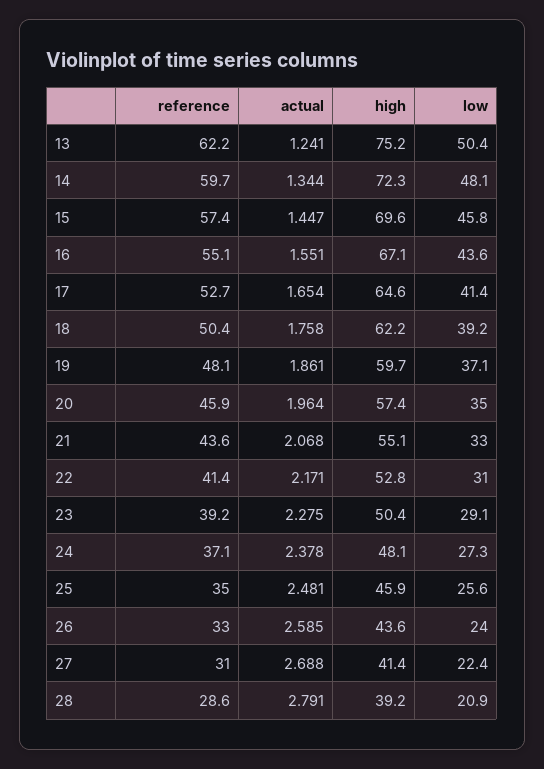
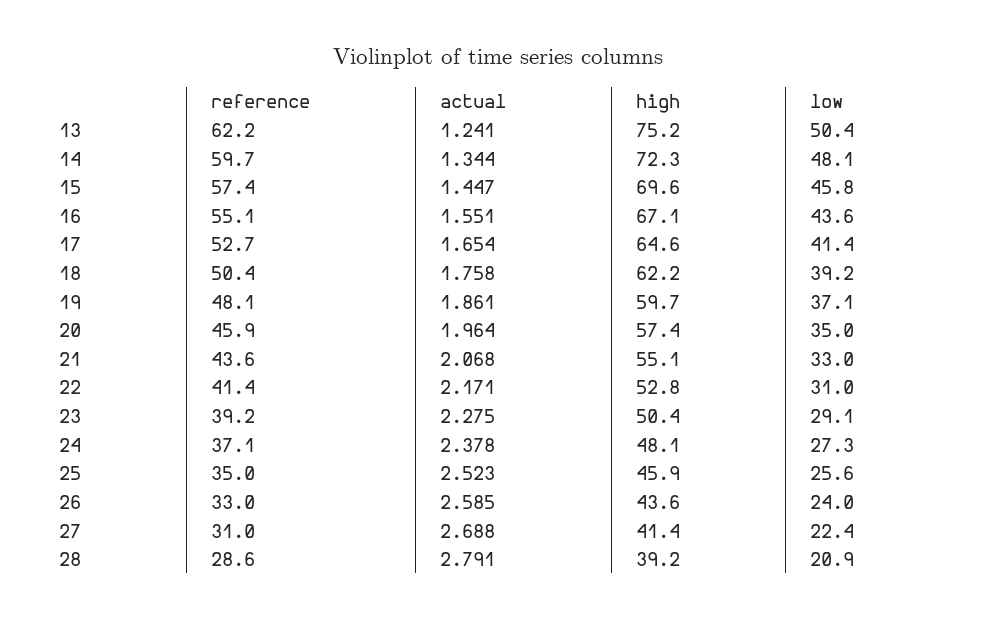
  {
    "reference": {
      "13": 62.2,
      "14": 59.7,
      "15": 57.4,
      "16": 55.1,
      "17": 52.7,
      "18": 50.4,
      "19": 48.1,
      "20": 45.9,
      "21": 43.6,
      "22": 41.4,
      "23": 39.2,
      "24": 37.1,
      "25": 35,
      "26": 33,
      "27": 31,
      "28": 28.6
    },
    "actual": {
      "13": 1.241,
      "14": 1.344,
      "15": 1.447,
      "16": 1.551,
      "17": 1.654,
      "18": 1.758,
      "19": 1.861,
      "20": 1.964,
      "21": 2.068,
      "22": 2.171,
      "23": 2.275,
      "24": 2.378,
-     "25": 2.481,
+     "25": 2.523,
      "26": 2.585,
      "27": 2.688,
      "28": 2.791
    },
    "high": {
      "13": 75.2,
      "14": 72.3,
      "15": 69.6,
      "16": 67.1,
      "17": 64.6,
      "18": 62.2,
      "19": 59.7,
      "20": 57.4,
      "21": 55.1,
      "22": 52.8,
      "23": 50.4,
      "24": 48.1,
      "25": 45.9,
      "26": 43.6,
      "27": 41.4,
      "28": 39.2
    },
    "low": {
      "13": 50.4,
      "14": 48.1,
      "15": 45.8,
      "16": 43.6,
      "17": 41.4,
      "18": 39.2,
      "19": 37.1,
      "20": 35,
      "21": 33,
      "22": 31,
      "23": 29.1,
      "24": 27.3,
      "25": 25.6,
      "26": 24,
      "27": 22.4,
      "28": 20.9
    }
  }

